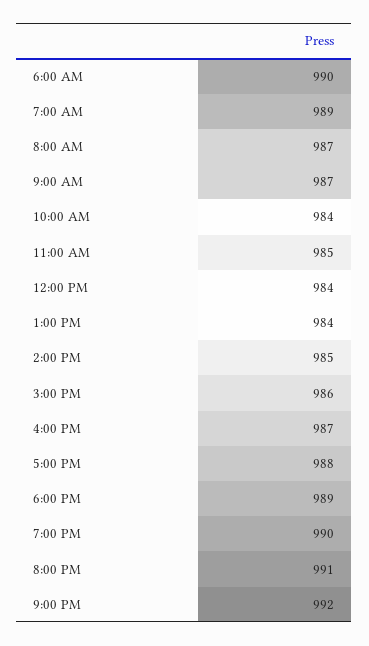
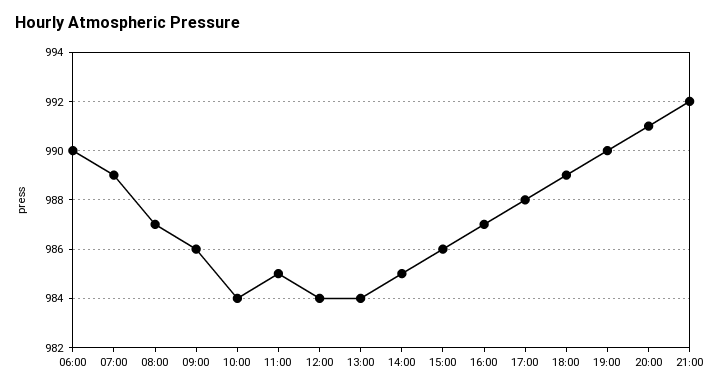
  {
    "6:00 AM": 990,
    "7:00 AM": 989,
    "8:00 AM": 987,
-   "9:00 AM": 987,
+   "9:00 AM": 986,
    "10:00 AM": 984,
    "11:00 AM": 985,
    "12:00 PM": 984,
    "1:00 PM": 984,
    "2:00 PM": 985,
    "3:00 PM": 986,
    "4:00 PM": 987,
    "5:00 PM": 988,
    "6:00 PM": 989,
    "7:00 PM": 990,
    "8:00 PM": 991,
    "9:00 PM": 992
  }

